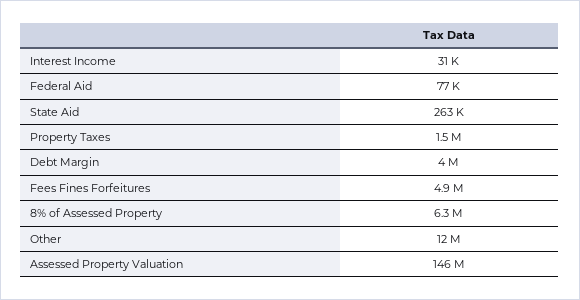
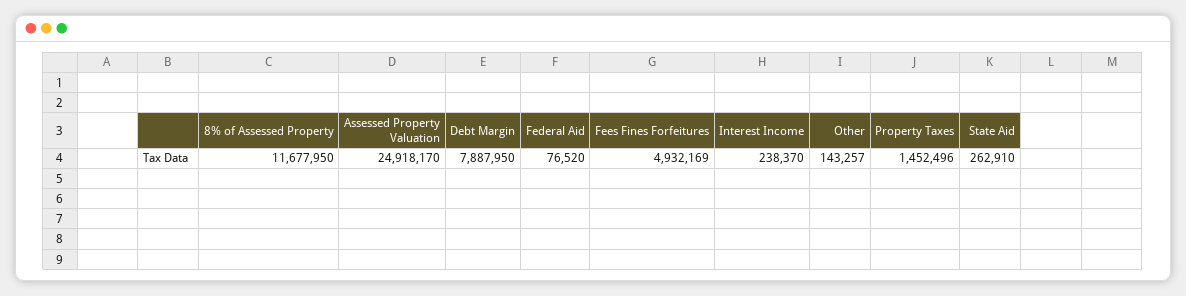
  {
-   "Interest Income": 31000,
+   "Interest Income": 238370,
    "Federal Aid": 76520,
    "State Aid": 262910,
    "Property Taxes": 1452496,
-   "Debt Margin": 4000000,
+   "Debt Margin": 7887950,
    "Fees Fines Forfeitures": 4932169,
-   "8% of Assessed Property": 6300000,
+   "8% of Assessed Property": 11677950,
-   "Other": 12000000,
+   "Other": 143257,
-   "Assessed Property Valuation": 146000000
+   "Assessed Property Valuation": 24918170
  }

